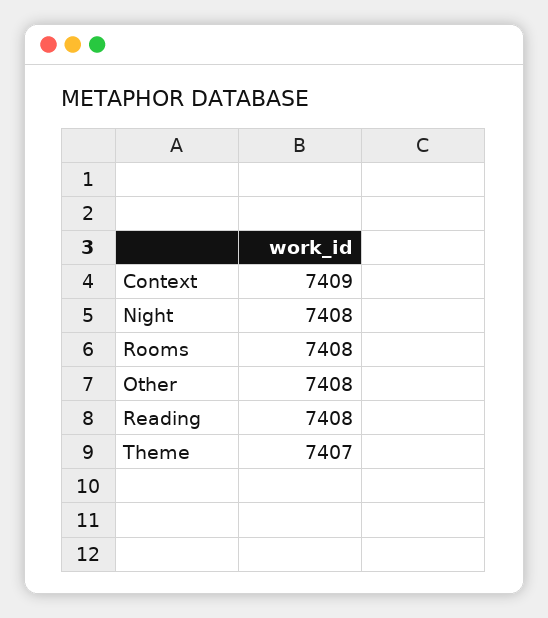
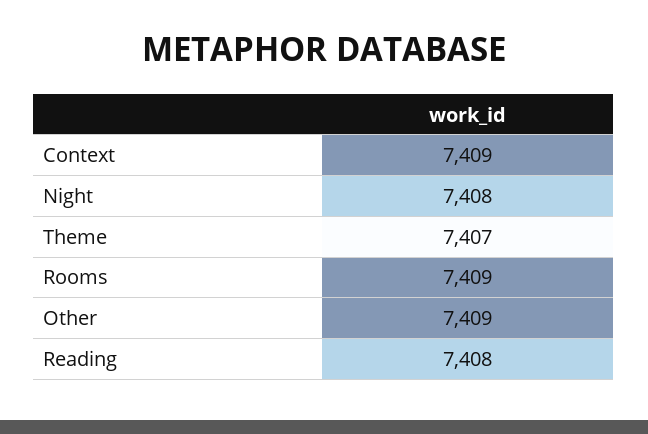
  {
    "Context": 7409,
    "Night": 7408,
-   "Rooms": 7408,
+   "Rooms": 7409,
-   "Other": 7408,
+   "Other": 7409,
    "Reading": 7408,
    "Theme": 7407
  }

